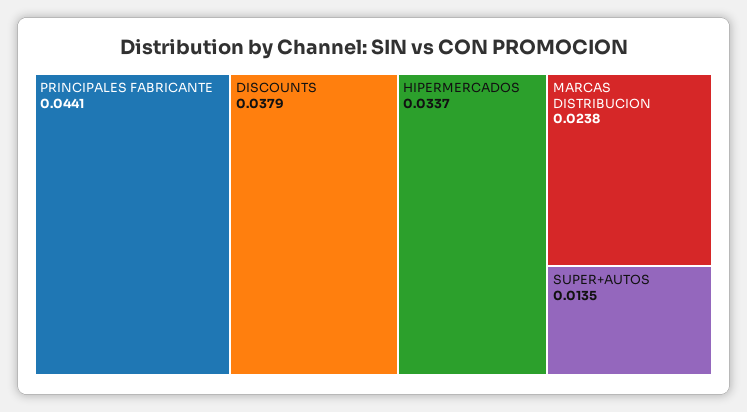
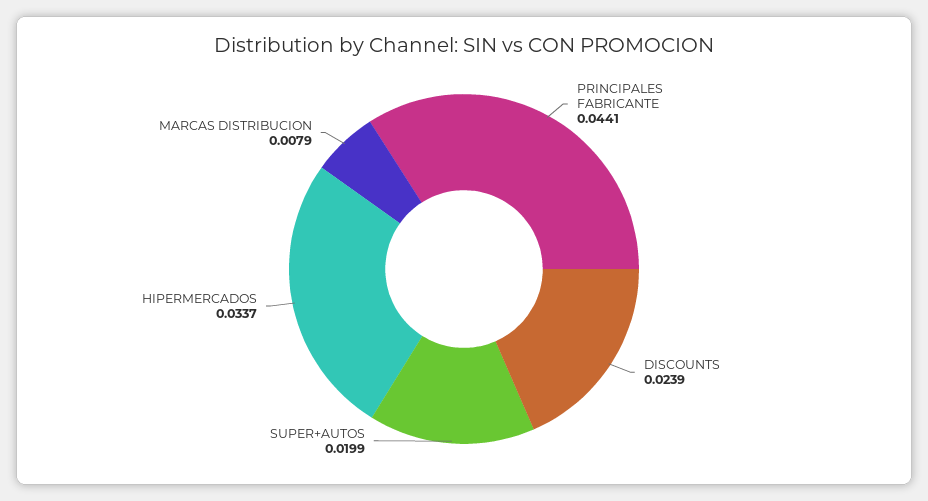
  {
    "PRINCIPALES FABRICANTE": 0.0441,
-   "DISCOUNTS": 0.0379,
+   "DISCOUNTS": 0.0239,
    "HIPERMERCADOS": 0.0337,
-   "MARCAS DISTRIBUCION": 0.0238,
+   "MARCAS DISTRIBUCION": 0.0079,
-   "SUPER+AUTOS": 0.0135
+   "SUPER+AUTOS": 0.0199
  }

